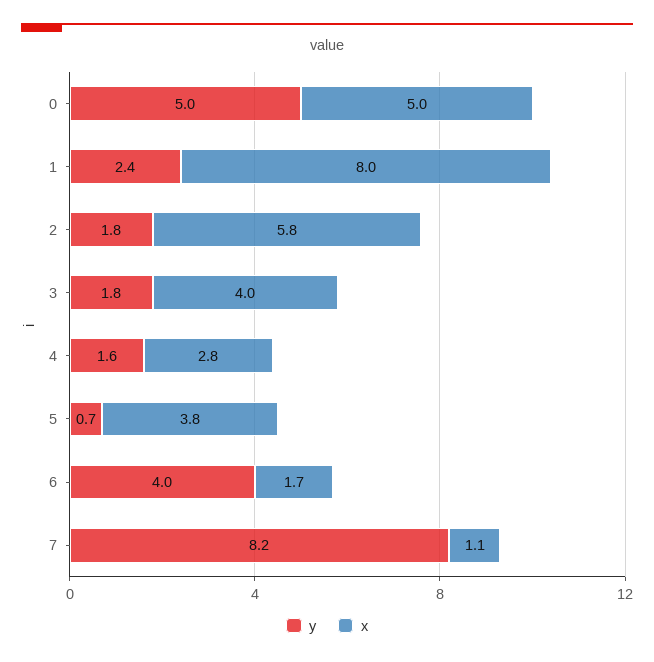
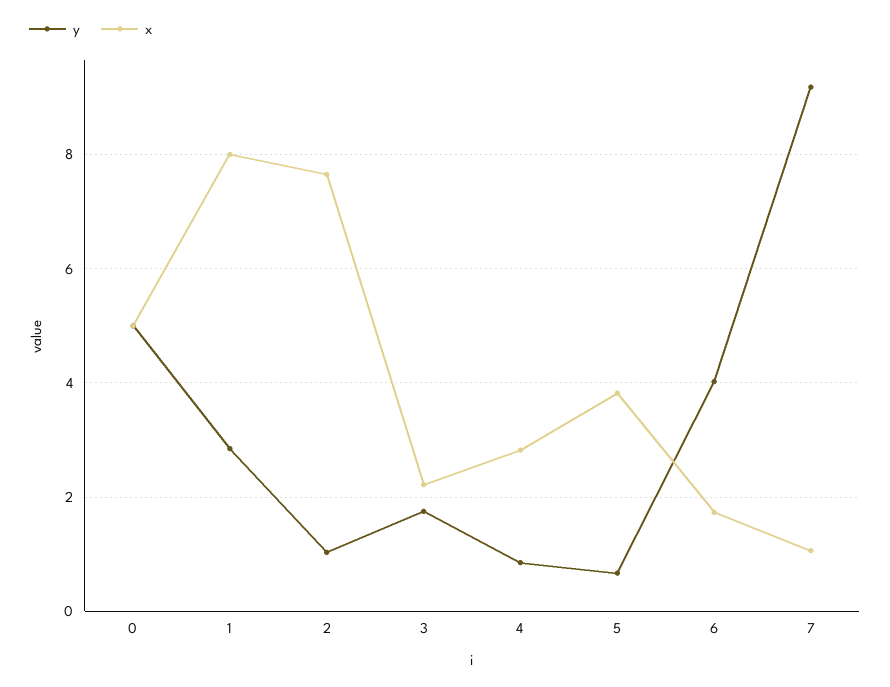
  {
    "y": {
      "0": 5,
-     "1": 2.4,
+     "1": 2.8,
-     "2": 1.8,
+     "2": 1,
      "3": 1.8,
-     "4": 1.6,
+     "4": 0.8,
      "5": 0.7,
      "6": 4,
-     "7": 8.2
+     "7": 9.2
    },
    "x": {
      "0": 5,
      "1": 8,
-     "2": 5.8,
+     "2": 7.6,
-     "3": 4,
+     "3": 2.2,
      "4": 2.8,
      "5": 3.8,
      "6": 1.7,
      "7": 1.1
    }
  }

